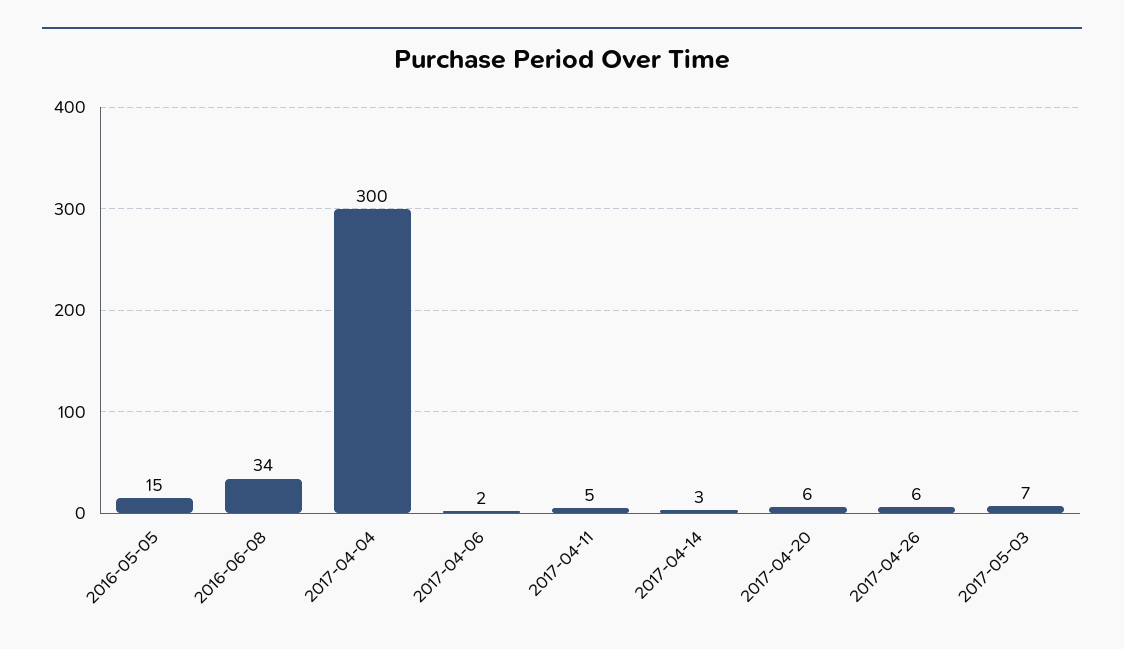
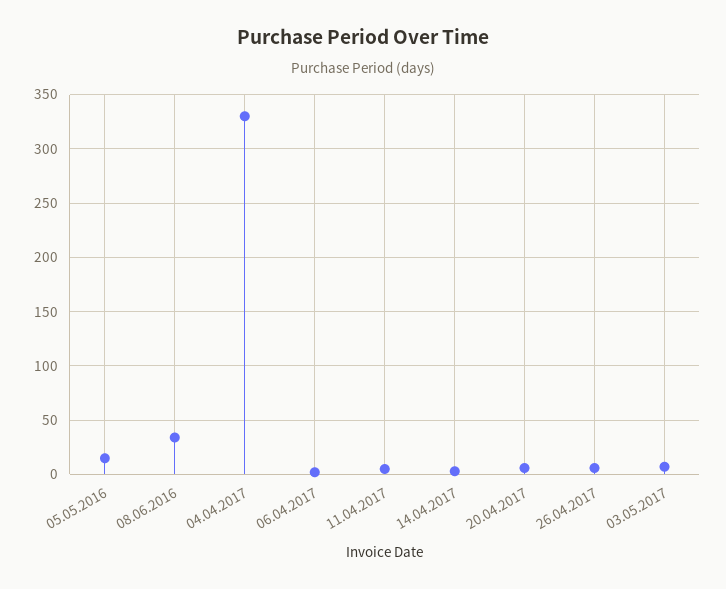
  {
    "2016-05-05": 15,
    "2016-06-08": 34,
-   "2017-04-04": 300,
+   "2017-04-04": 330,
    "2017-04-06": 2,
    "2017-04-11": 5,
    "2017-04-14": 3,
    "2017-04-20": 6,
    "2017-04-26": 6,
    "2017-05-03": 7
  }

